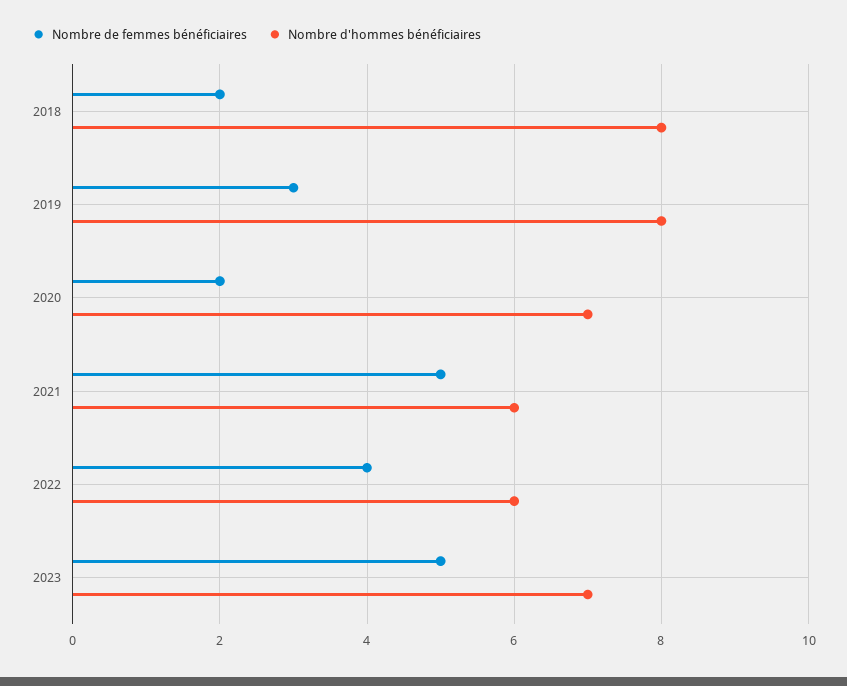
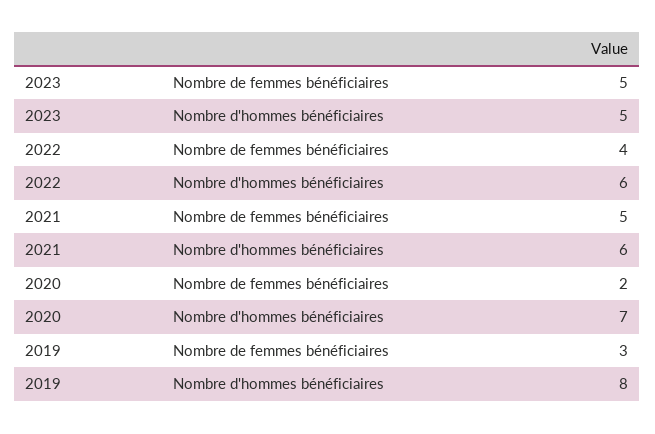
  {
    "Nombre de femmes bénéficiaires": {
-     "2018": 2,
      "2019": 3,
      "2020": 2,
      "2021": 5,
      "2022": 4,
      "2023": 5
    },
    "Nombre d'hommes bénéficiaires": {
-     "2018": 8,
      "2019": 8,
      "2020": 7,
      "2021": 6,
      "2022": 6,
-     "2023": 7
+     "2023": 5
    }
  }

